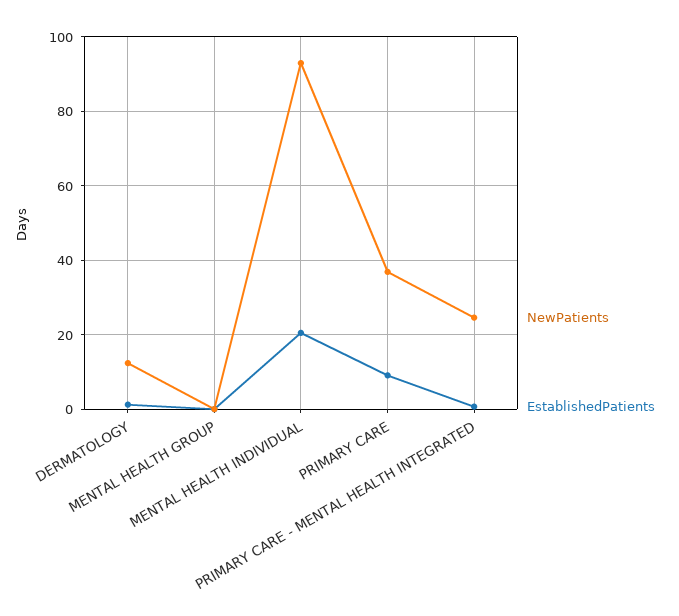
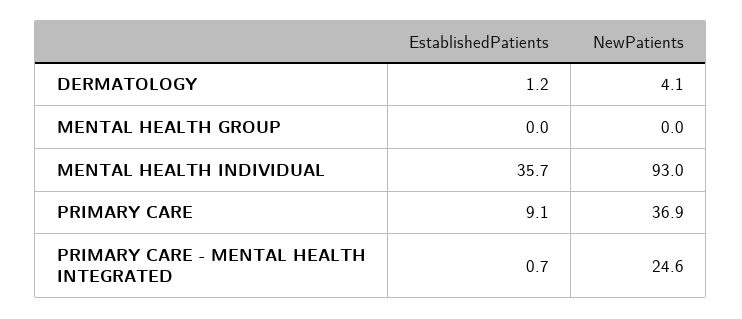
  {
    "NewPatients": {
-     "DERMATOLOGY": 12,
+     "DERMATOLOGY": 4.1,
      "MENTAL HEALTH GROUP": 0,
      "MENTAL HEALTH INDIVIDUAL": 93,
      "PRIMARY CARE": 36.9,
      "PRIMARY CARE - MENTAL HEALTH INTEGRATED": 24.6
    },
    "EstablishedPatients": {
      "DERMATOLOGY": 1.2,
      "MENTAL HEALTH GROUP": 0,
-     "MENTAL HEALTH INDIVIDUAL": 20,
+     "MENTAL HEALTH INDIVIDUAL": 35.7,
      "PRIMARY CARE": 9.1,
      "PRIMARY CARE - MENTAL HEALTH INTEGRATED": 0.7
    }
  }

